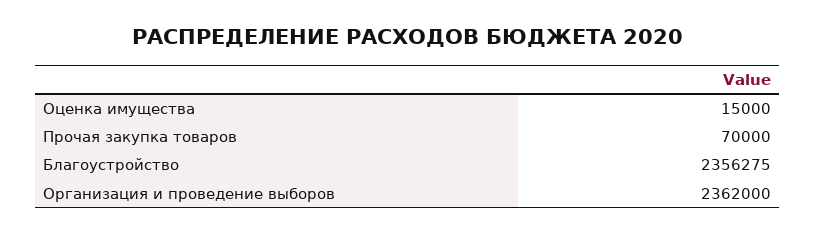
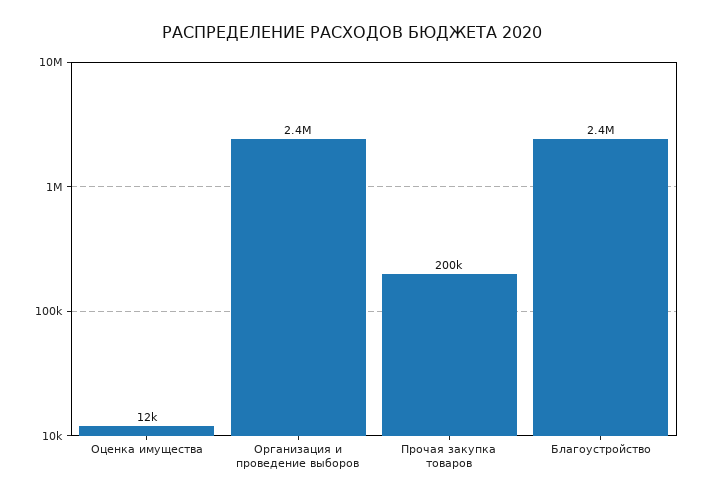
  {
-   "Оценка имущества": 15000,
+   "Оценка имущества": 12000,
-   "Прочая закупка товаров": 70000,
+   "Прочая закупка товаров": 200000,
    "Благоустройство": 2356275,
    "Организация и проведение выборов": 2362000
  }

